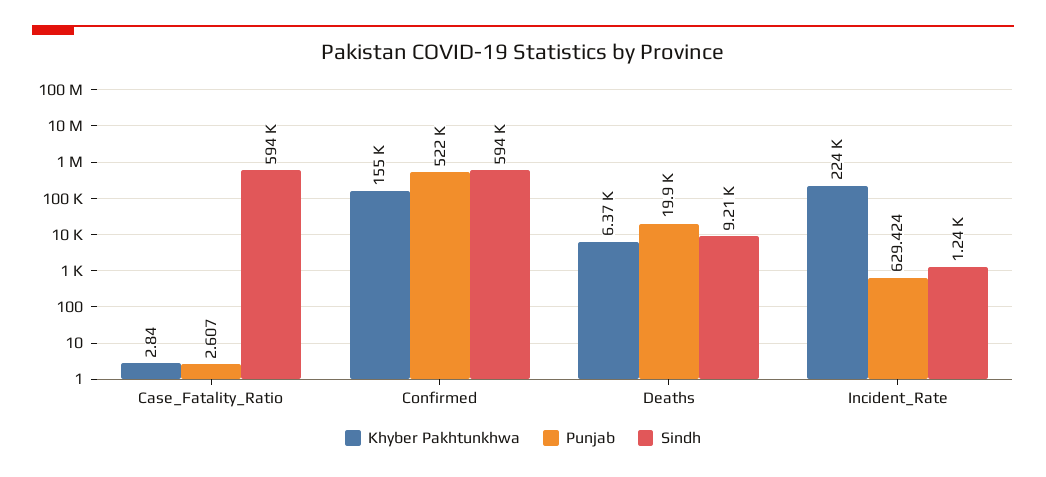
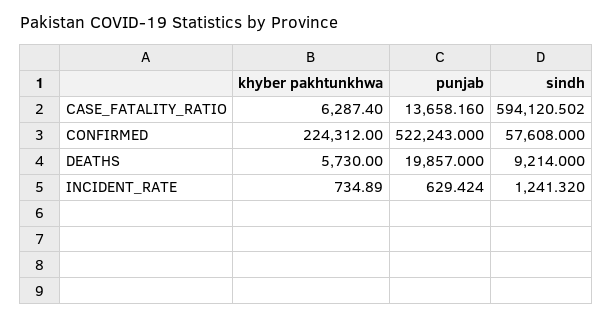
  {
    "Khyber Pakhtunkhwa": {
-     "Case_Fatality_Ratio": 2.84,
+     "Case_Fatality_Ratio": 6287.4,
-     "Confirmed": 155000,
+     "Confirmed": 224312,
-     "Deaths": 6370,
+     "Deaths": 5730,
-     "Incident_Rate": 224000
+     "Incident_Rate": 734.89
    },
    "Punjab": {
-     "Case_Fatality_Ratio": 2.607,
+     "Case_Fatality_Ratio": 13658.16,
      "Confirmed": 522243,
      "Deaths": 19857,
      "Incident_Rate": 629.424
    },
    "Sindh": {
      "Case_Fatality_Ratio": 594120.502,
-     "Confirmed": 594000,
+     "Confirmed": 57608,
      "Deaths": 9214,
      "Incident_Rate": 1241.32
    }
  }

